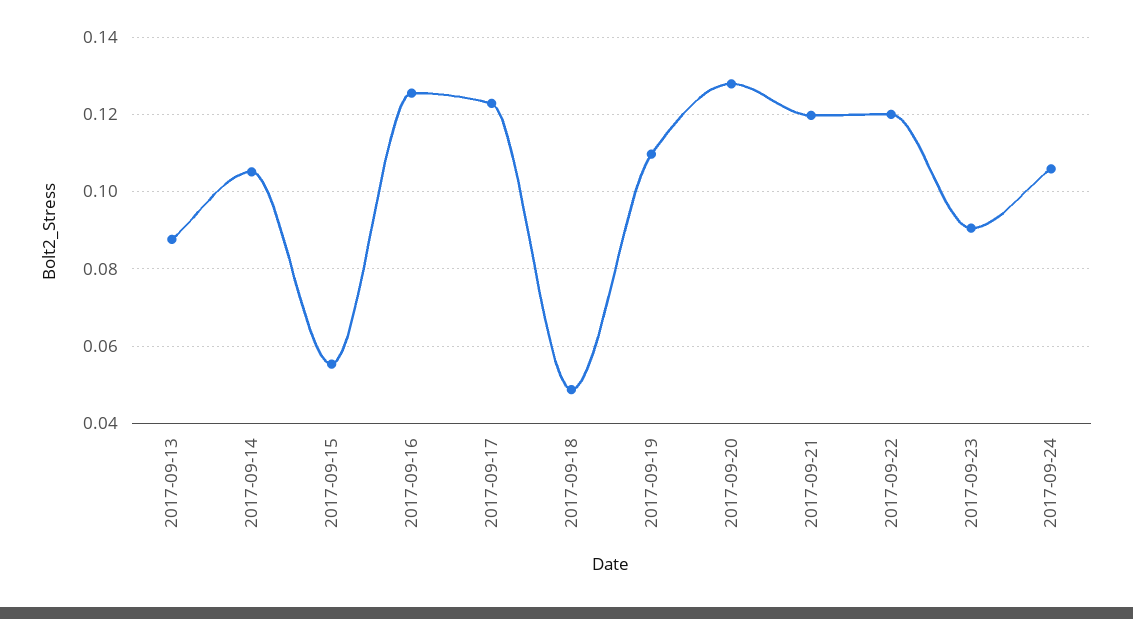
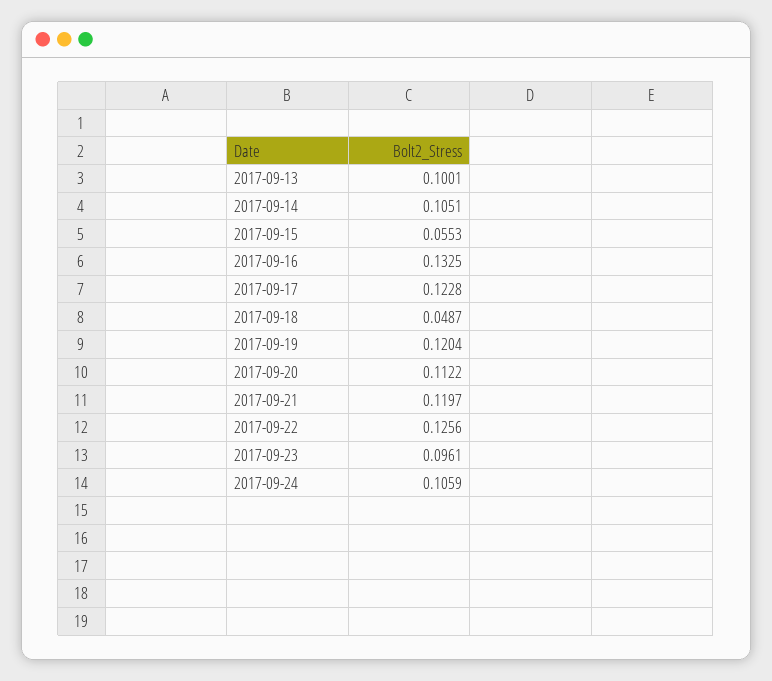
  {
-   "2017-09-13": 0.088,
+   "2017-09-13": 0.1001,
    "2017-09-14": 0.1051,
    "2017-09-15": 0.0553,
-   "2017-09-16": 0.126,
+   "2017-09-16": 0.1325,
    "2017-09-17": 0.1228,
    "2017-09-18": 0.0487,
-   "2017-09-19": 0.11,
+   "2017-09-19": 0.1204,
-   "2017-09-20": 0.128,
+   "2017-09-20": 0.1122,
    "2017-09-21": 0.1197,
-   "2017-09-22": 0.12,
+   "2017-09-22": 0.1256,
-   "2017-09-23": 0.09,
+   "2017-09-23": 0.0961,
    "2017-09-24": 0.1059
  }

